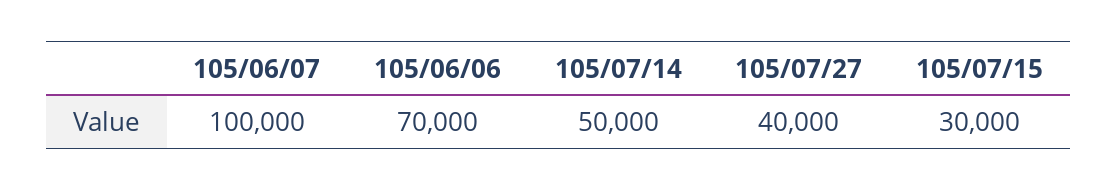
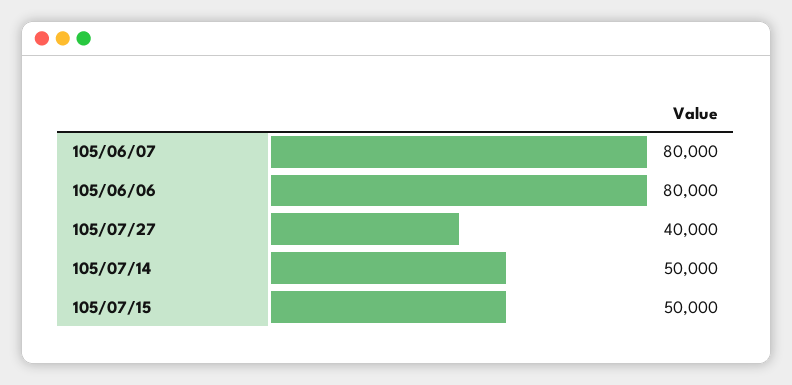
  {
-   "105/06/07": 100000,
+   "105/06/07": 80000,
-   "105/06/06": 70000,
+   "105/06/06": 80000,
    "105/07/14": 50000,
    "105/07/27": 40000,
-   "105/07/15": 30000
+   "105/07/15": 50000
  }

